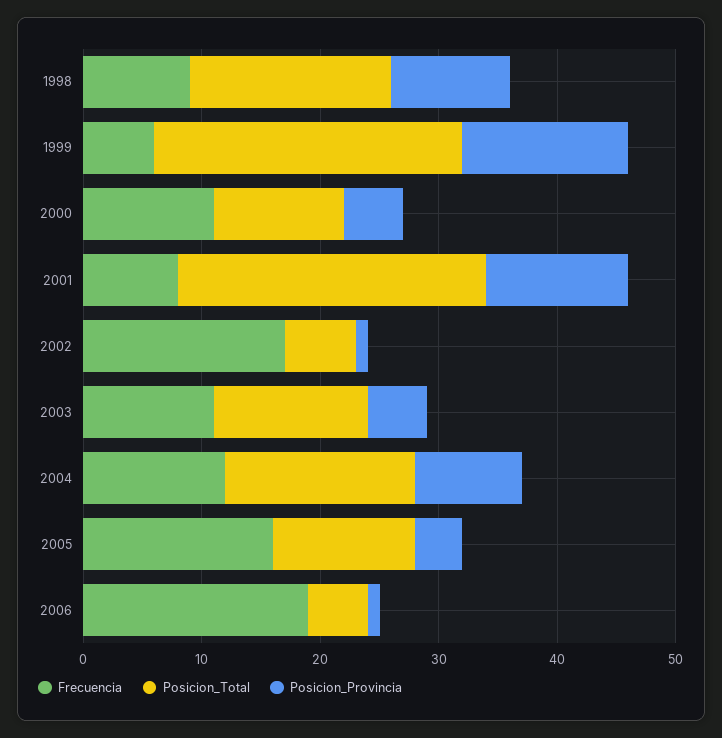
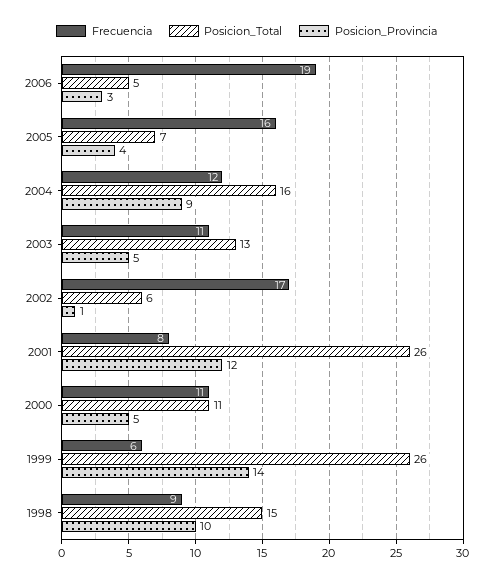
  {
    "Frecuencia": {
      "1998": 9,
      "1999": 6,
      "2000": 11,
      "2001": 8,
      "2002": 17,
      "2003": 11,
      "2004": 12,
      "2005": 16,
      "2006": 19
    },
    "Posicion_Total": {
-     "1998": 17,
+     "1998": 15,
      "1999": 26,
      "2000": 11,
      "2001": 26,
      "2002": 6,
      "2003": 13,
      "2004": 16,
-     "2005": 12,
+     "2005": 7,
      "2006": 5
    },
    "Posicion_Provincia": {
      "1998": 10,
      "1999": 14,
      "2000": 5,
      "2001": 12,
      "2002": 1,
      "2003": 5,
      "2004": 9,
      "2005": 4,
-     "2006": 1
+     "2006": 3
    }
  }

